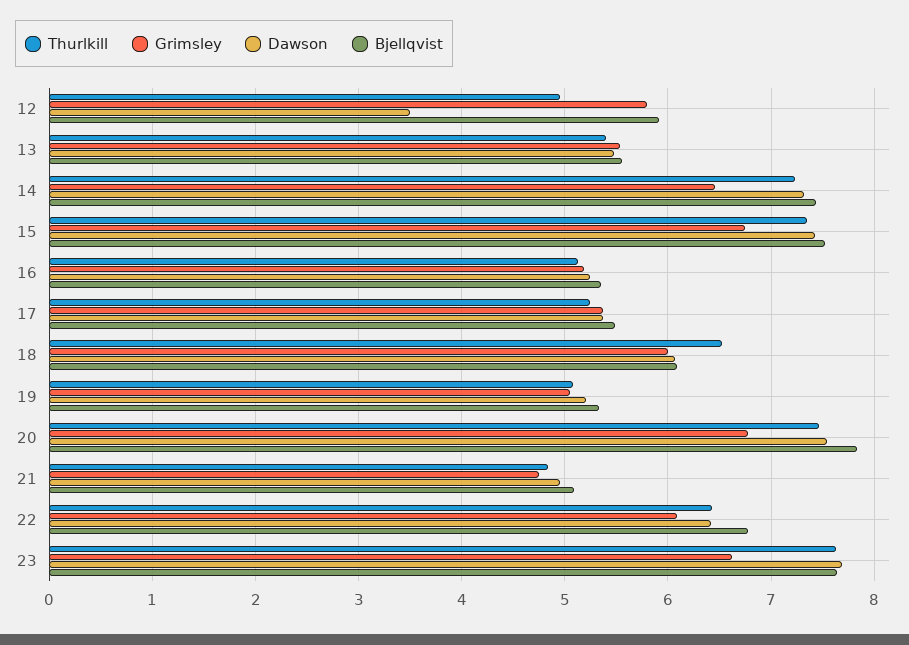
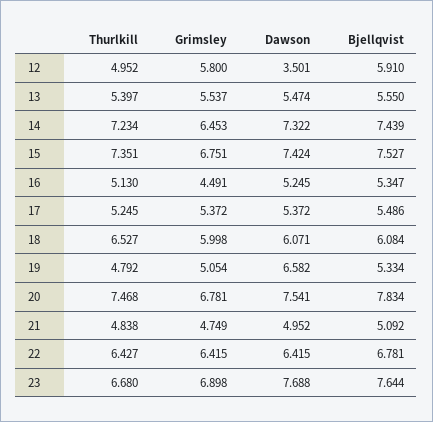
  {
    "Thurlkill": {
      "12": 4.952,
      "13": 5.397,
      "14": 7.234,
      "15": 7.351,
      "16": 5.13,
      "17": 5.245,
      "18": 6.527,
-     "19": 5.1,
+     "19": 4.792,
      "20": 7.468,
      "21": 4.838,
      "22": 6.427,
-     "23": 7.6
+     "23": 6.68
    },
    "Grimsley": {
      "12": 5.8,
      "13": 5.537,
      "14": 6.453,
      "15": 6.751,
-     "16": 5.2,
+     "16": 4.491,
      "17": 5.372,
      "18": 5.998,
      "19": 5.054,
      "20": 6.781,
      "21": 4.749,
-     "22": 6.1,
+     "22": 6.415,
-     "23": 6.6
+     "23": 6.898
    },
    "Dawson": {
      "12": 3.501,
      "13": 5.474,
      "14": 7.322,
      "15": 7.424,
      "16": 5.245,
      "17": 5.372,
      "18": 6.071,
-     "19": 5.2,
+     "19": 6.582,
      "20": 7.541,
      "21": 4.952,
      "22": 6.415,
      "23": 7.688
    },
    "Bjellqvist": {
      "12": 5.91,
      "13": 5.55,
      "14": 7.439,
      "15": 7.527,
      "16": 5.347,
      "17": 5.486,
      "18": 6.084,
      "19": 5.334,
      "20": 7.834,
      "21": 5.092,
      "22": 6.781,
      "23": 7.644
    }
  }

